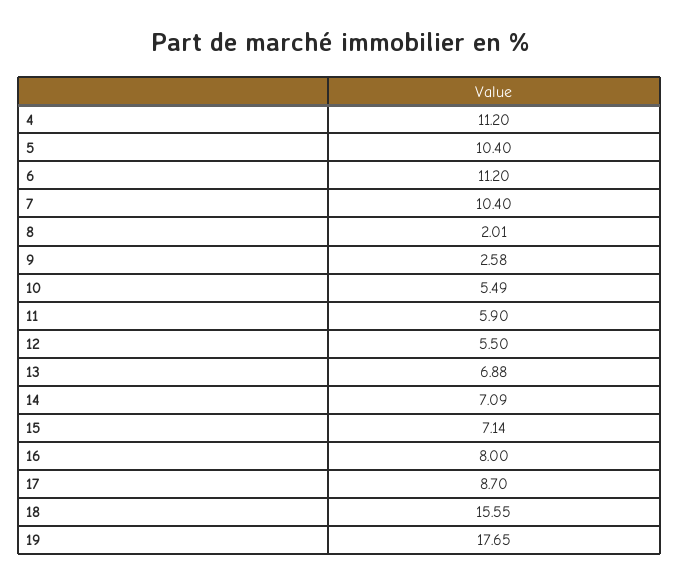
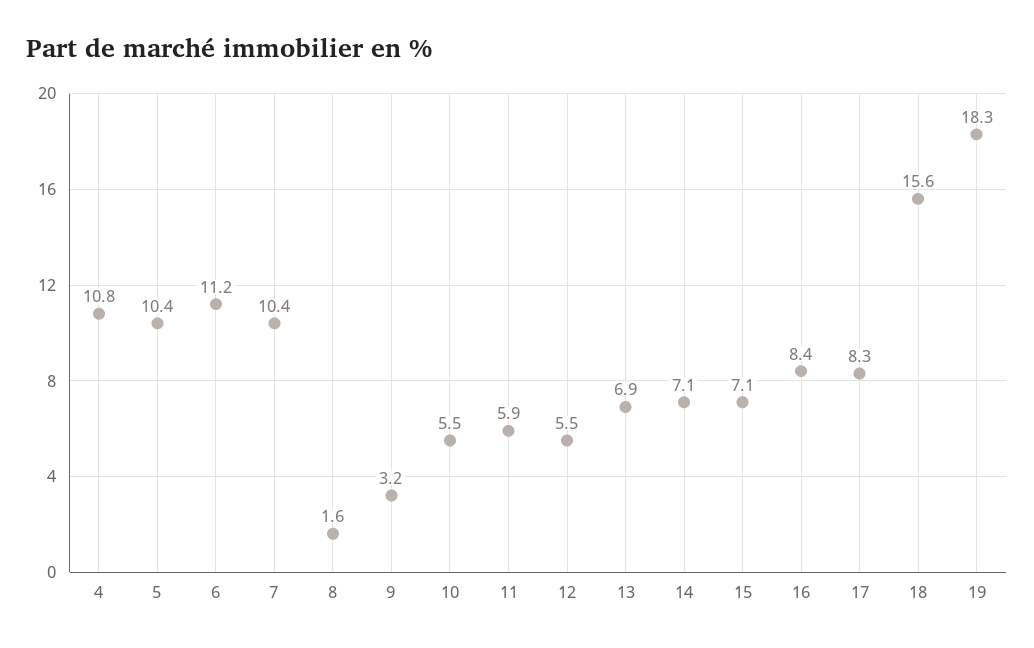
  {
-   "4": 11.2,
+   "4": 10.8,
    "5": 10.4,
    "6": 11.2,
    "7": 10.4,
-   "8": 2.01,
+   "8": 1.6,
-   "9": 2.58,
+   "9": 3.2,
    "10": 5.49,
    "11": 5.9,
    "12": 5.5,
    "13": 6.88,
    "14": 7.09,
    "15": 7.14,
-   "16": 8,
+   "16": 8.4,
-   "17": 8.7,
+   "17": 8.3,
    "18": 15.55,
-   "19": 17.65
+   "19": 18.3
  }

